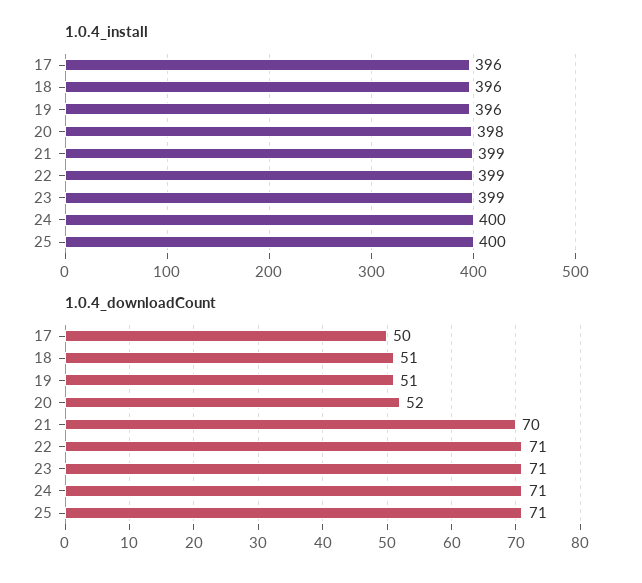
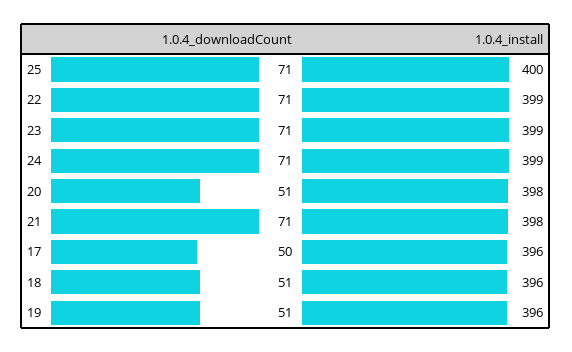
  {
    "1.0.4_install": {
      "17": 396,
      "18": 396,
      "19": 396,
      "20": 398,
-     "21": 399,
+     "21": 398,
      "22": 399,
      "23": 399,
-     "24": 400,
+     "24": 399,
      "25": 400
    },
    "1.0.4_downloadCount": {
      "17": 50,
      "18": 51,
      "19": 51,
-     "20": 52,
+     "20": 51,
-     "21": 70,
+     "21": 71,
      "22": 71,
      "23": 71,
      "24": 71,
      "25": 71
    }
  }

